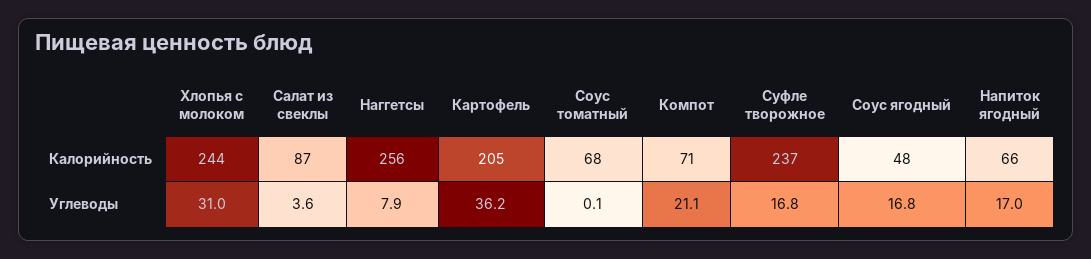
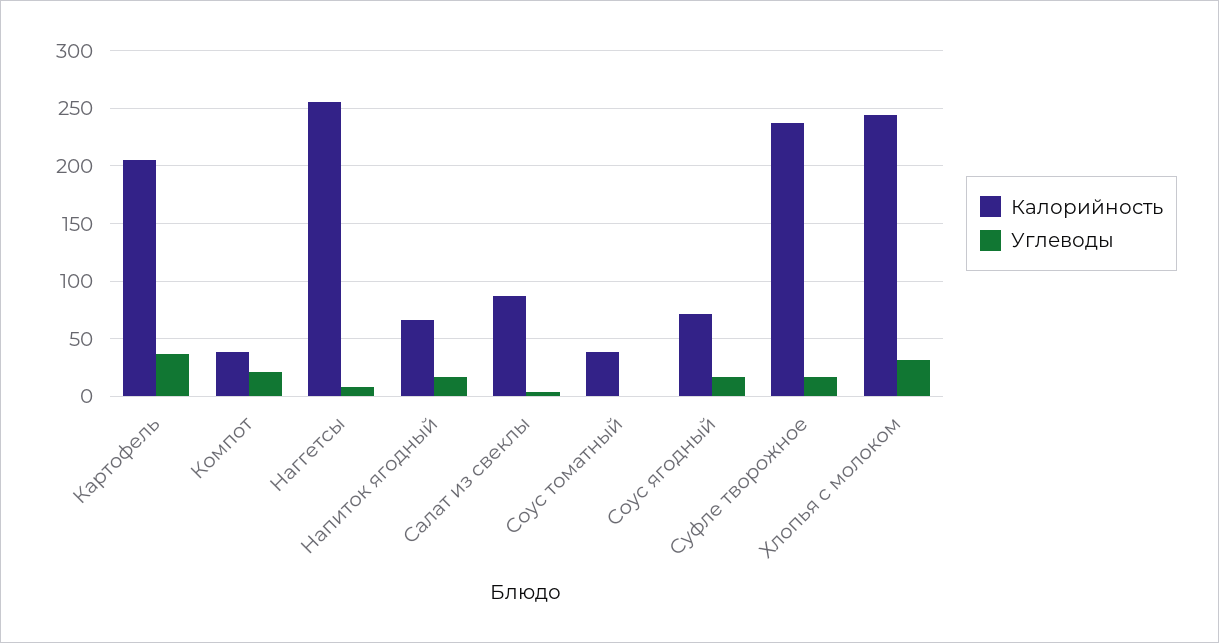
  {
    "Калорийность": {
      "Хлопья с молоком": 244,
      "Салат из свеклы": 87,
      "Наггетсы": 256,
      "Картофель": 205,
-     "Соус томатный": 68,
+     "Соус томатный": 40,
-     "Компот": 71,
+     "Компот": 40,
      "Суфле творожное": 237,
-     "Соус ягодный": 48,
+     "Соус ягодный": 70,
      "Напиток ягодный": 66
    },
    "Углеводы": {
      "Хлопья с молоком": 31,
      "Салат из свеклы": 3.6,
      "Наггетсы": 7.9,
      "Картофель": 36.2,
      "Соус томатный": 0.1,
      "Компот": 21.1,
      "Суфле творожное": 16.8,
      "Соус ягодный": 16.8,
      "Напиток ягодный": 17
    }
  }

